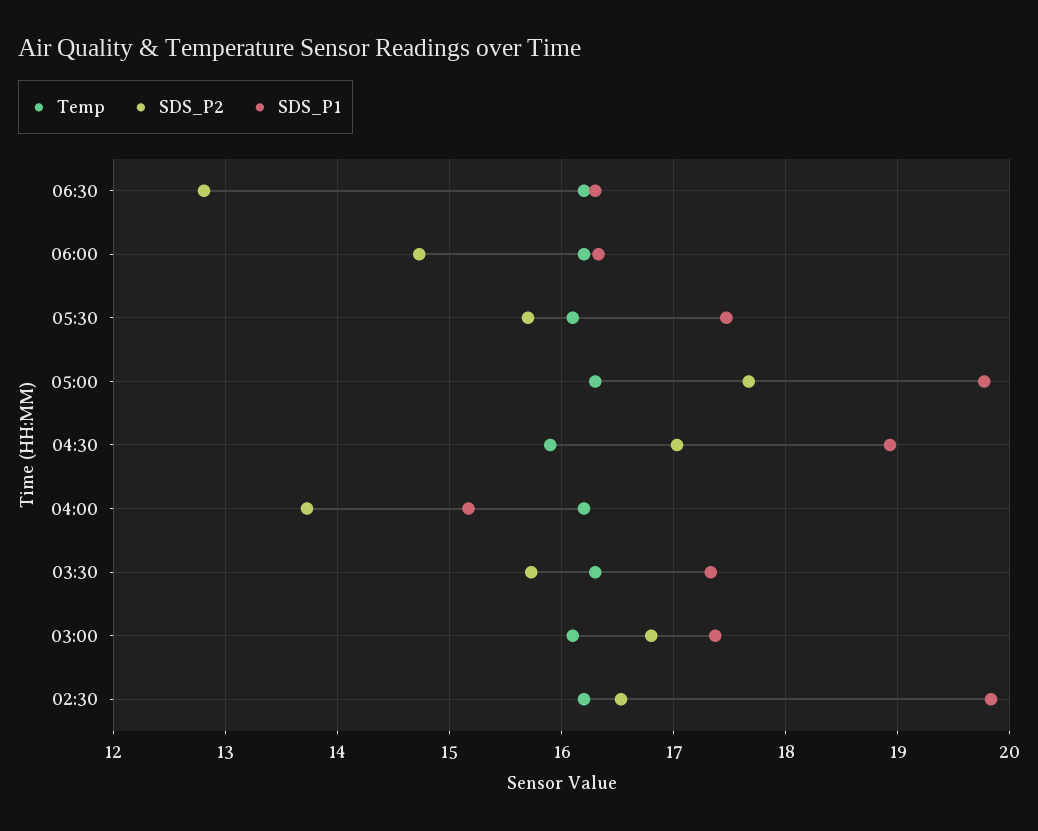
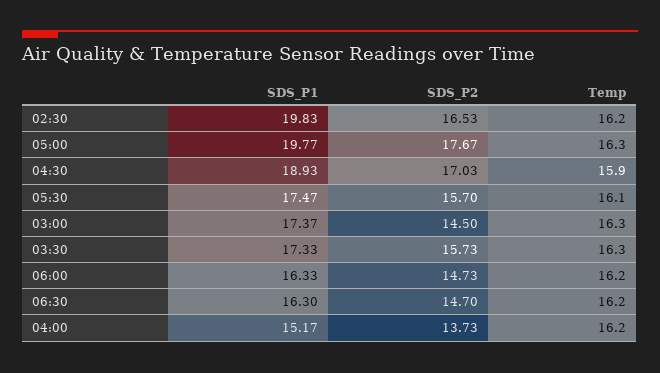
  {
    "Temp": {
      "06:30": 16.2,
      "06:00": 16.2,
      "05:30": 16.1,
      "05:00": 16.3,
      "04:30": 15.9,
      "04:00": 16.2,
      "03:30": 16.3,
-     "03:00": 16.1,
+     "03:00": 16.3,
      "02:30": 16.2
    },
    "SDS_P2": {
-     "06:30": 12.8,
+     "06:30": 14.7,
      "06:00": 14.73,
      "05:30": 15.7,
      "05:00": 17.67,
      "04:30": 17.03,
      "04:00": 13.73,
      "03:30": 15.73,
-     "03:00": 16.8,
+     "03:00": 14.5,
      "02:30": 16.53
    },
    "SDS_P1": {
      "06:30": 16.3,
      "06:00": 16.33,
      "05:30": 17.47,
      "05:00": 19.77,
      "04:30": 18.93,
      "04:00": 15.17,
      "03:30": 17.33,
      "03:00": 17.37,
      "02:30": 19.83
    }
  }

